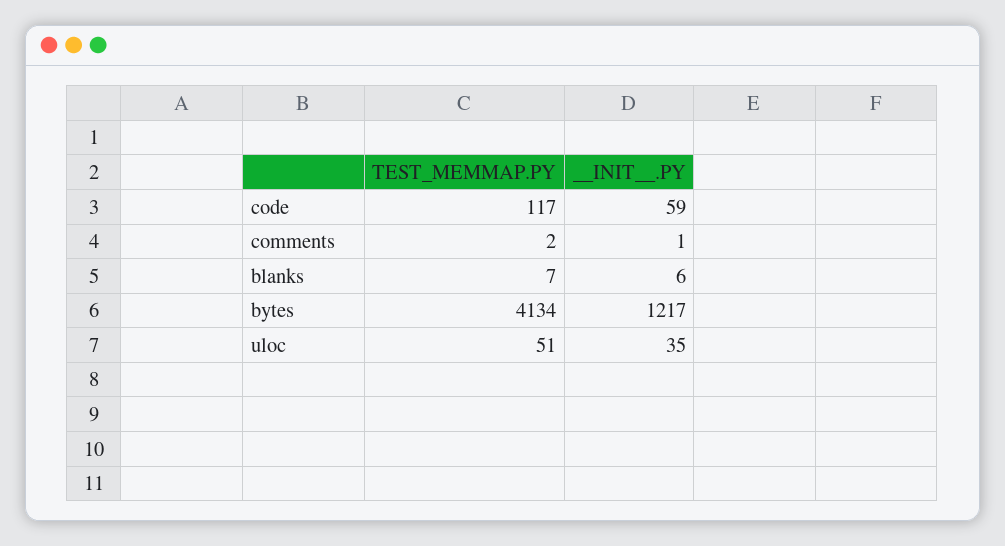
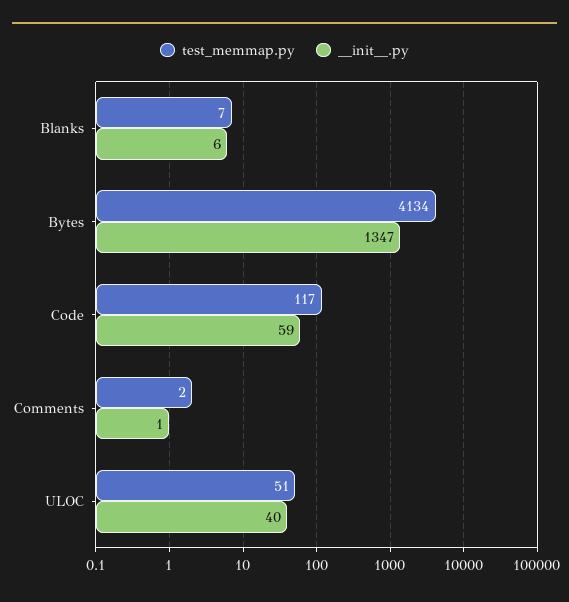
  {
    "TEST_MEMMAP.PY": {
      "code": 117,
      "comments": 2,
      "blanks": 7,
      "bytes": 4134,
      "uloc": 51
    },
    "__INIT__.PY": {
      "code": 59,
      "comments": 1,
      "blanks": 6,
-     "bytes": 1217,
+     "bytes": 1347,
-     "uloc": 35
+     "uloc": 40
    }
  }

